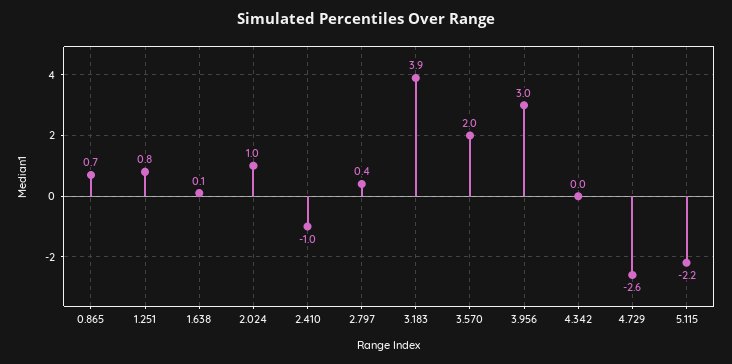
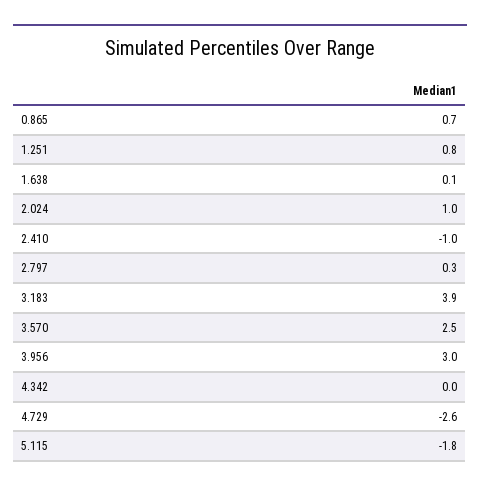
  {
    "0.865": 0.7,
    "1.251": 0.8,
    "1.638": 0.1,
    "2.024": 1,
    "2.410": -1,
-   "2.797": 0.4,
+   "2.797": 0.3,
    "3.183": 3.9,
-   "3.570": 2,
+   "3.570": 2.5,
    "3.956": 3,
    "4.342": 0,
    "4.729": -2.6,
-   "5.115": -2.2
+   "5.115": -1.8
  }

